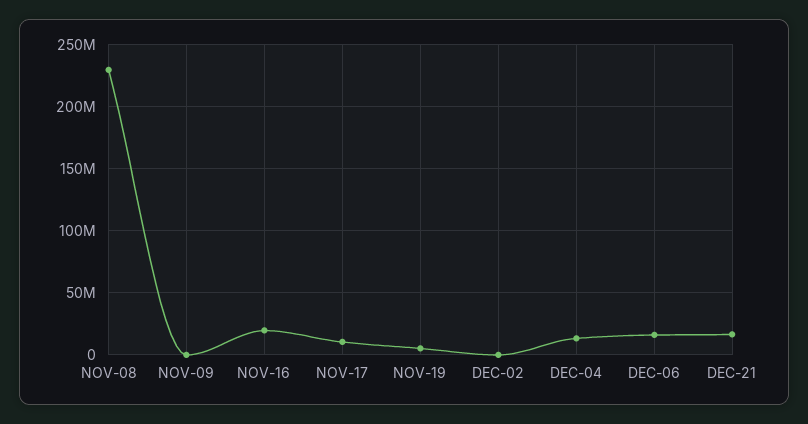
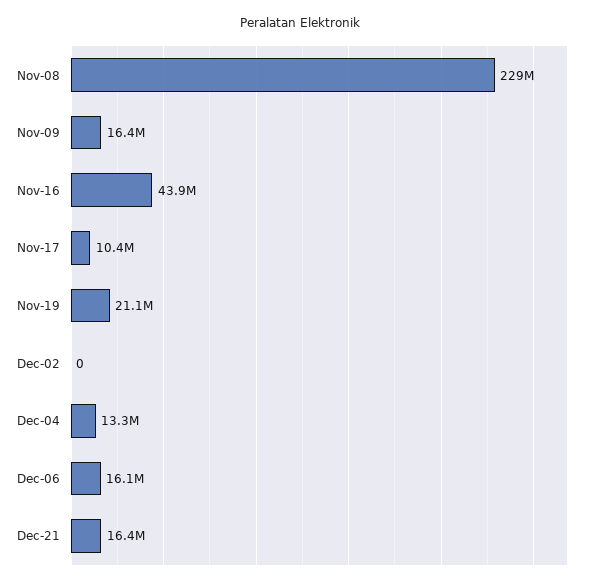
  {
    "NOV-08": 229000000,
-   "NOV-09": 0,
+   "NOV-09": 16400000,
-   "NOV-16": 20000000,
+   "NOV-16": 43900000,
    "NOV-17": 10400000,
-   "NOV-19": 5000000,
+   "NOV-19": 21100000,
    "DEC-02": 0,
    "DEC-04": 13300000,
    "DEC-06": 16100000,
    "DEC-21": 16400000
  }

